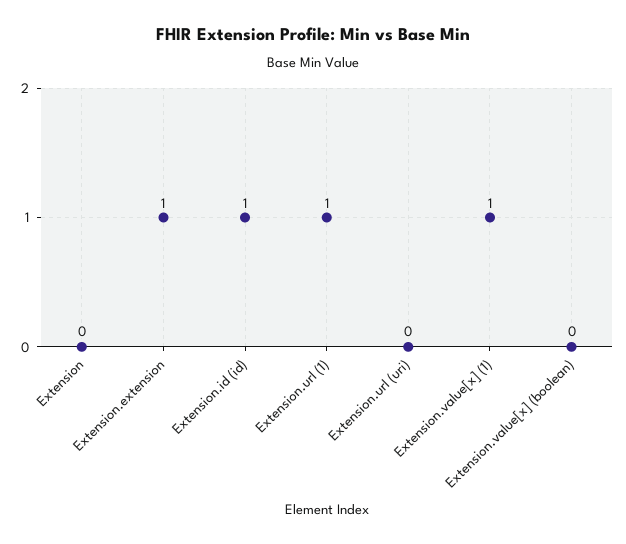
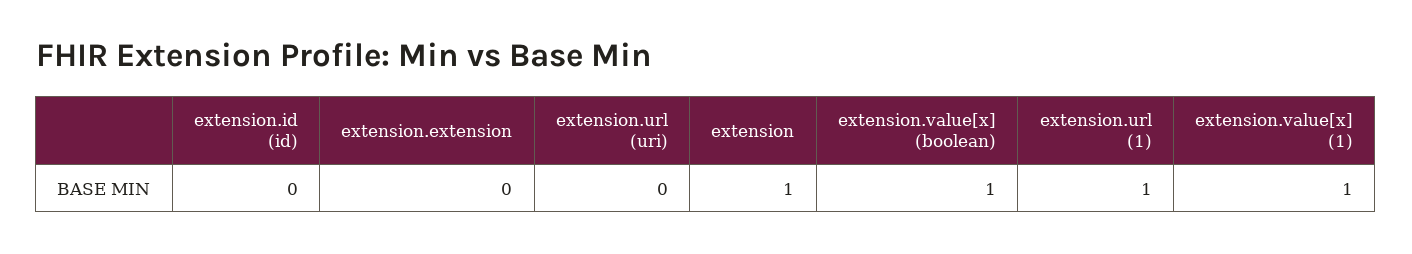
  {
-   "Extension": 0,
+   "Extension": 1,
-   "Extension.extension": 1,
+   "Extension.extension": 0,
-   "Extension.id (id)": 1,
+   "Extension.id (id)": 0,
    "Extension.url (1)": 1,
    "Extension.url (uri)": 0,
    "Extension.value[x] (1)": 1,
-   "Extension.value[x] (boolean)": 0
+   "Extension.value[x] (boolean)": 1
  }

